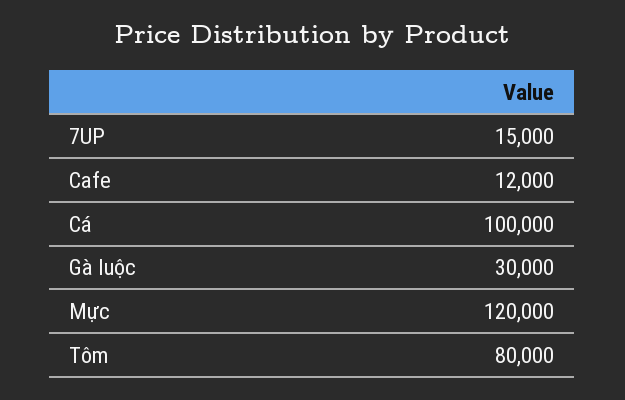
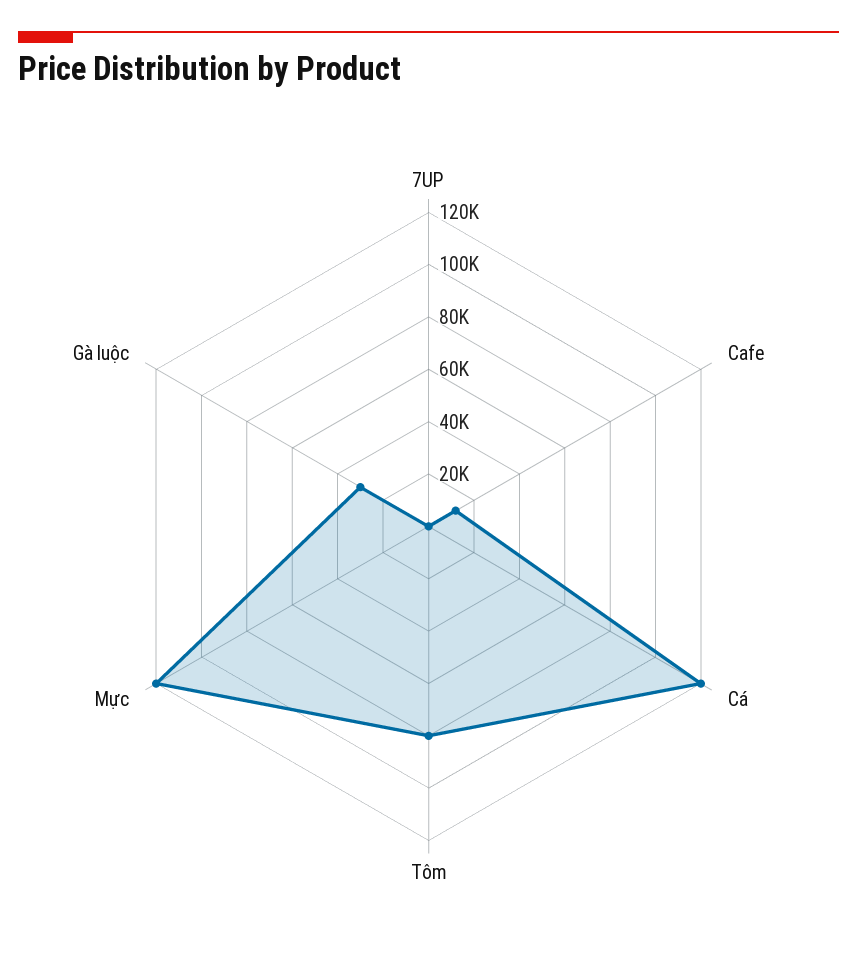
  {
-   "7UP": 15000,
+   "7UP": 0,
    "Cafe": 12000,
-   "Cá": 100000,
+   "Cá": 120000,
    "Gà luộc": 30000,
    "Mực": 120000,
    "Tôm": 80000
  }

